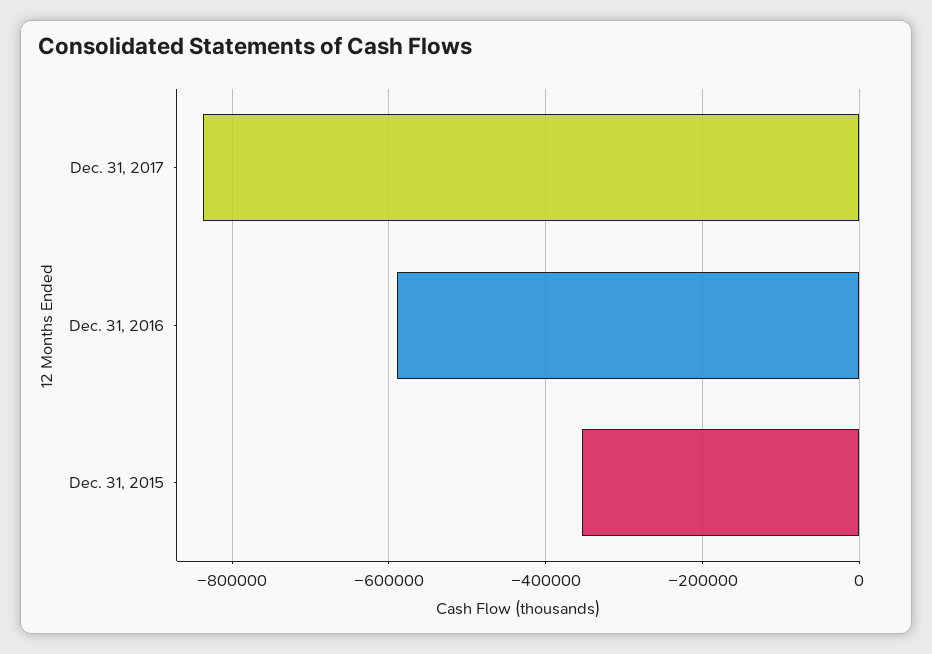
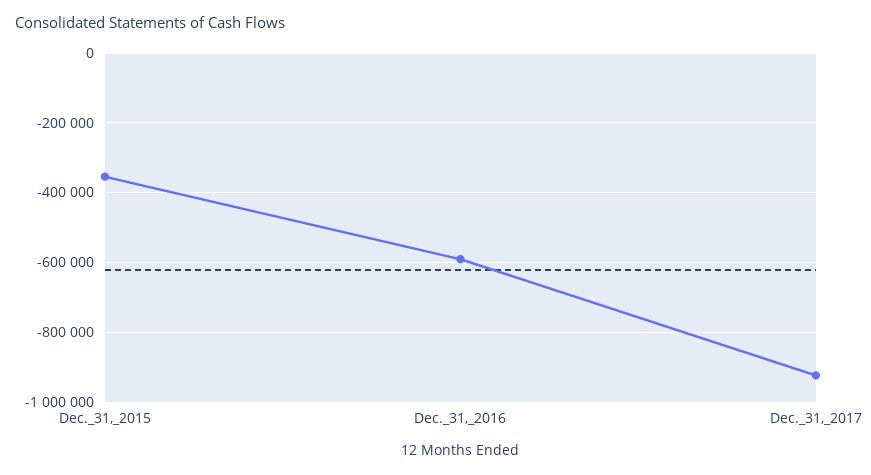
  {
-   "Dec. 31, 2017": -840000,
+   "Dec. 31, 2017": -920000,
    "Dec. 31, 2016": -600000,
    "Dec. 31, 2015": -360000
  }

